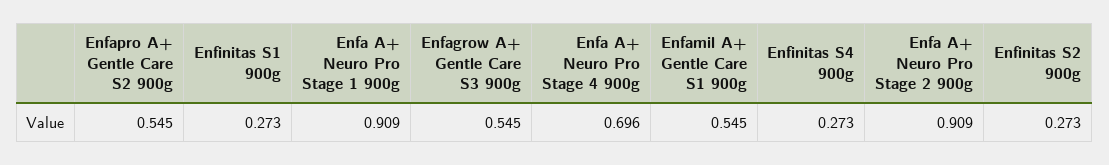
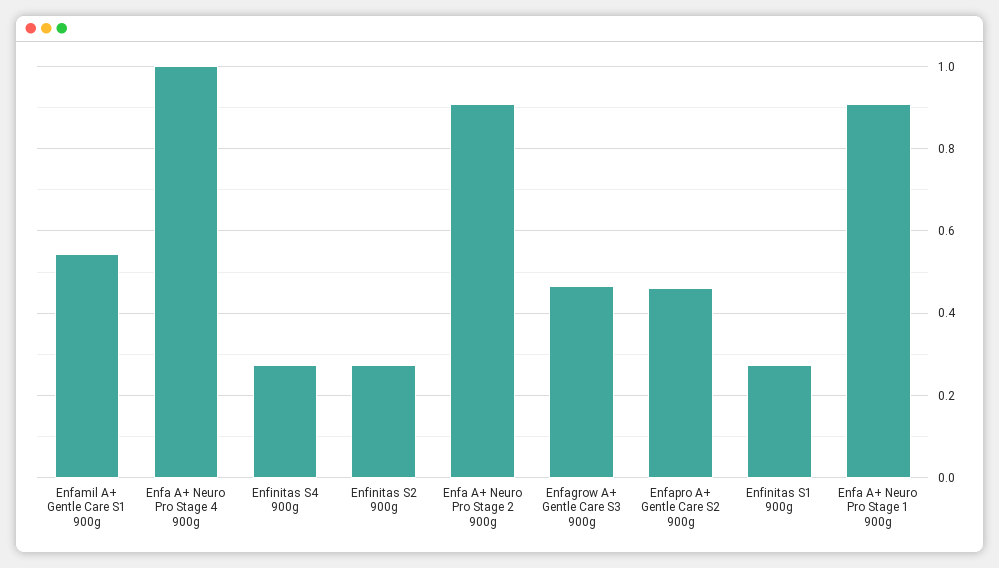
  {
-   "Enfapro A+ Gentle Care S2 900g": 0.545,
+   "Enfapro A+ Gentle Care S2 900g": 0.46,
    "Enfinitas S1 900g": 0.273,
    "Enfa A+ Neuro Pro Stage 1 900g": 0.909,
-   "Enfagrow A+ Gentle Care S3 900g": 0.545,
+   "Enfagrow A+ Gentle Care S3 900g": 0.46,
-   "Enfa A+ Neuro Pro Stage 4 900g": 0.696,
+   "Enfa A+ Neuro Pro Stage 4 900g": 1,
    "Enfamil A+ Gentle Care S1 900g": 0.545,
    "Enfinitas S4 900g": 0.273,
    "Enfa A+ Neuro Pro Stage 2 900g": 0.909,
    "Enfinitas S2 900g": 0.273
  }

